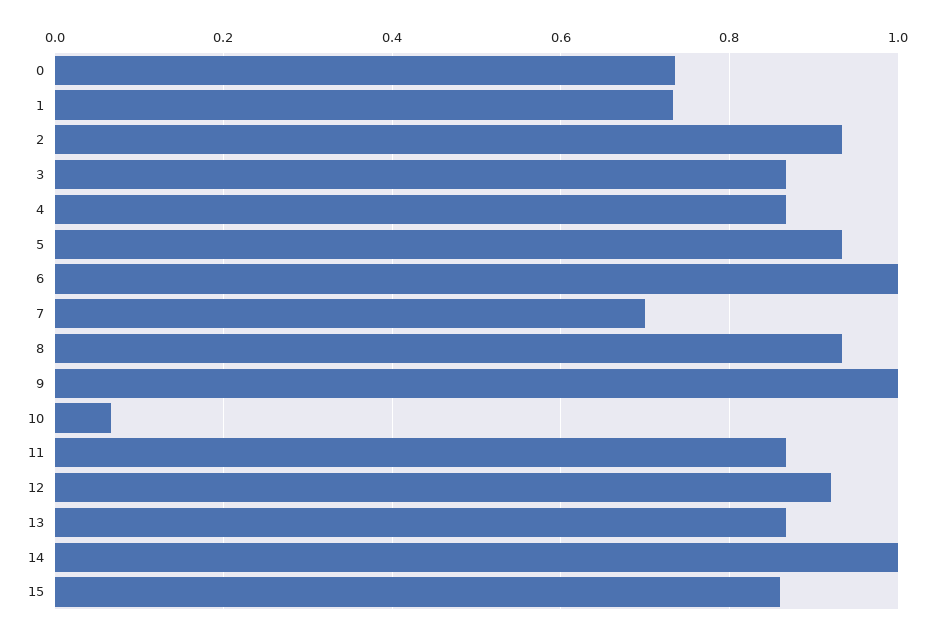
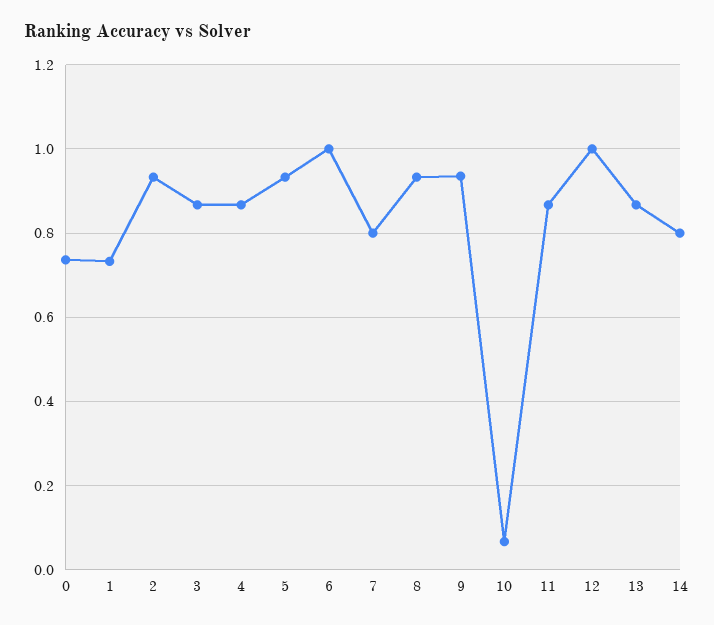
  {
    "0": 0.74,
    "1": 0.74,
    "2": 0.94,
    "3": 0.86,
    "4": 0.86,
    "5": 0.94,
    "6": 1,
-   "7": 0.7,
+   "7": 0.8,
    "8": 0.94,
-   "9": 1,
+   "9": 0.94,
    "10": 0.06,
    "11": 0.86,
-   "12": 0.92,
+   "12": 1,
    "13": 0.86,
-   "14": 1,
+   "14": 0.8
-   "15": 0.86
  }

